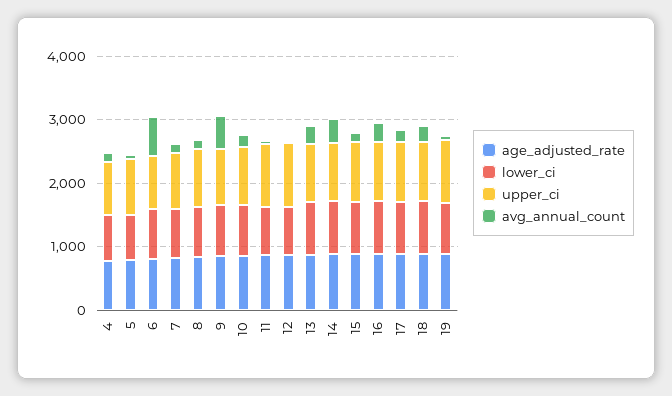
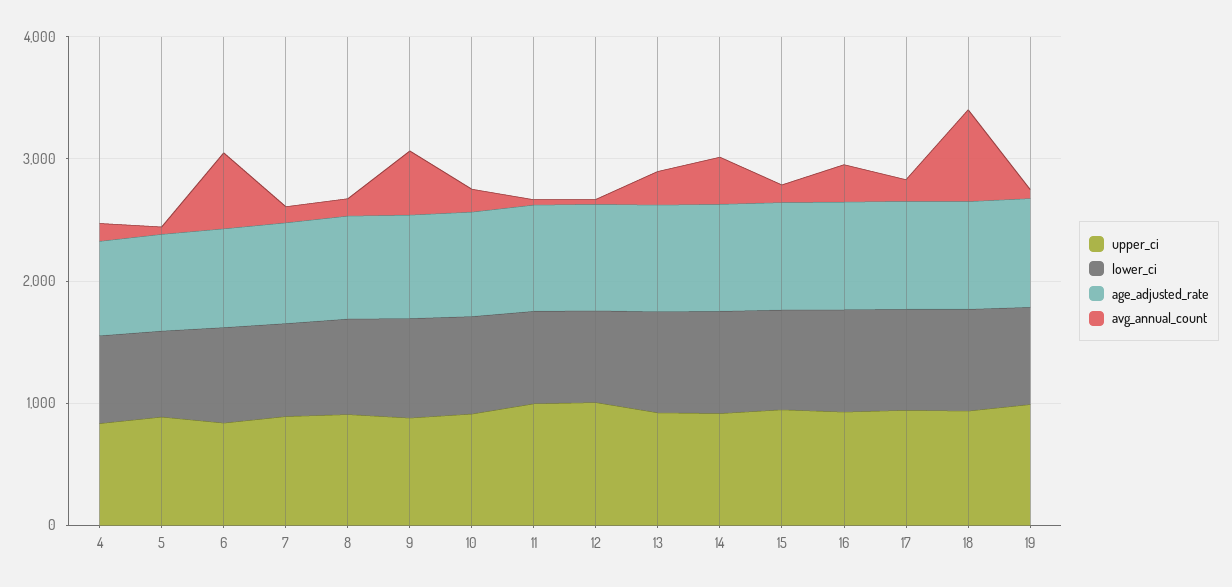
  {
    "age_adjusted_rate": {
      "4": 800,
      "5": 800,
      "6": 800,
      "7": 800,
      "8": 800,
      "9": 800,
      "10": 800,
      "11": 800,
      "12": 800,
      "13": 800,
      "14": 800,
      "15": 800,
      "16": 800,
      "17": 800,
      "18": 800,
      "19": 800
    },
    "lower_ci": {
      "4": 800,
      "5": 800,
      "6": 800,
      "7": 800,
      "8": 800,
      "9": 800,
      "10": 800,
      "11": 800,
      "12": 800,
      "13": 800,
      "14": 800,
      "15": 800,
      "16": 800,
      "17": 800,
      "18": 800,
      "19": 800
    },
    "upper_ci": {
      "4": 800,
      "5": 800,
      "6": 800,
      "7": 800,
      "8": 1000,
      "9": 800,
      "10": 1000,
      "11": 1000,
      "12": 1000,
      "13": 1000,
      "14": 1000,
      "15": 1000,
      "16": 1000,
      "17": 1000,
      "18": 1000,
      "19": 1000
    },
    "avg_annual_count": {
      "4": 200,
      "5": 0,
      "6": 600,
      "7": 200,
      "8": 200,
      "9": 600,
      "10": 200,
      "11": 0,
      "12": 0,
      "13": 200,
      "14": 400,
      "15": 200,
      "16": 400,
      "17": 200,
-     "18": 200,
+     "18": 800,
      "19": 0
    }
  }

